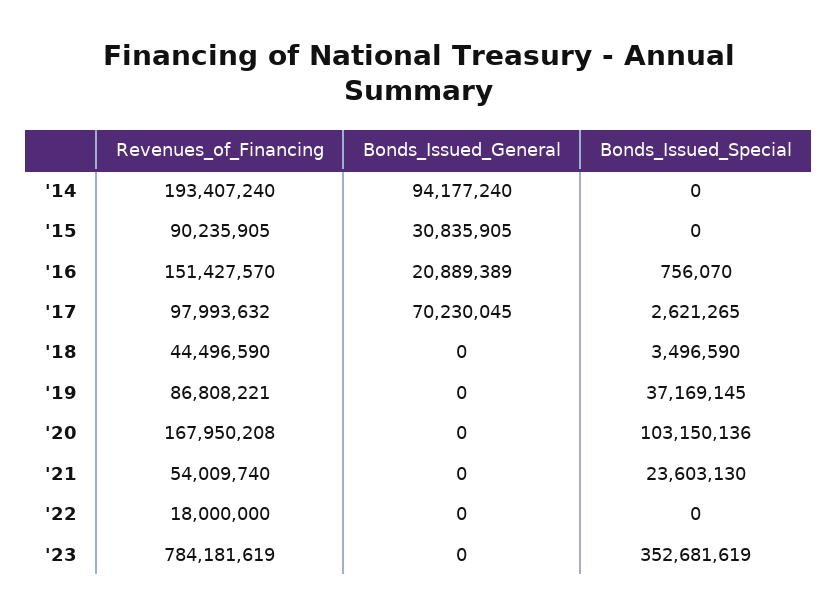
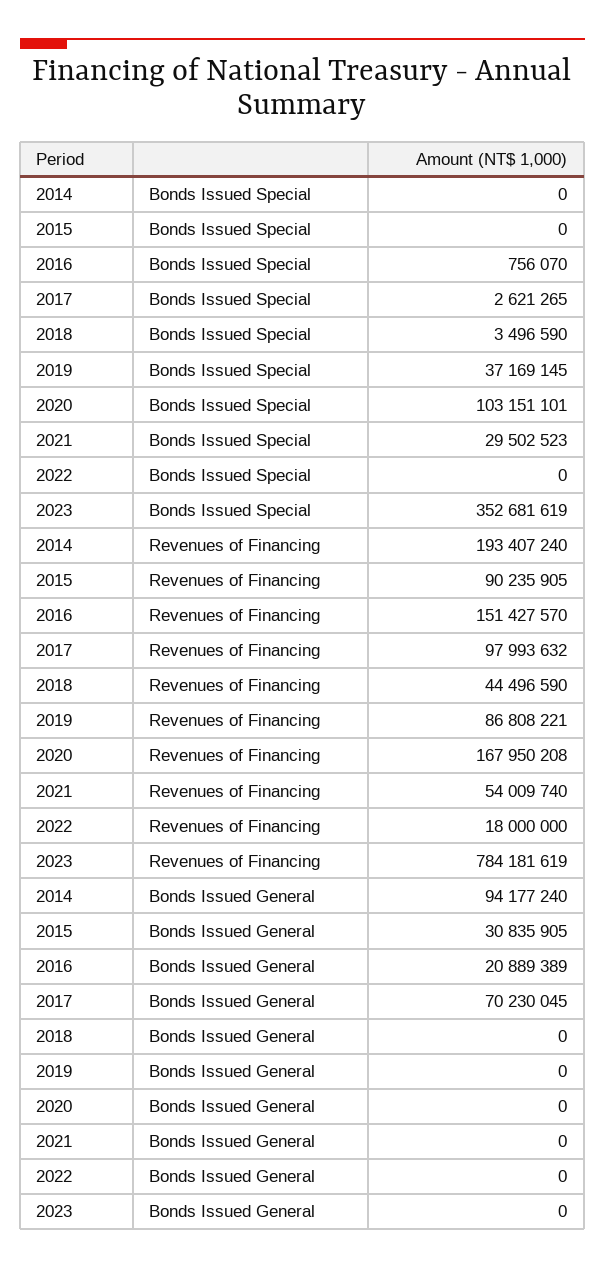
  {
    "Revenues_of_Financing": {
      "'14": 193407240,
      "'15": 90235905,
      "'16": 151427570,
      "'17": 97993632,
      "'18": 44496590,
      "'19": 86808221,
      "'20": 167950208,
      "'21": 54009740,
      "'22": 18000000,
      "'23": 784181619
    },
    "Bonds_Issued_General": {
      "'14": 94177240,
      "'15": 30835905,
      "'16": 20889389,
      "'17": 70230045,
      "'18": 0,
      "'19": 0,
      "'20": 0,
      "'21": 0,
      "'22": 0,
      "'23": 0
    },
    "Bonds_Issued_Special": {
      "'14": 0,
      "'15": 0,
      "'16": 756070,
      "'17": 2621265,
      "'18": 3496590,
      "'19": 37169145,
-     "'20": 103150136,
+     "'20": 103151101,
-     "'21": 23603130,
+     "'21": 29502523,
      "'22": 0,
      "'23": 352681619
    }
  }

